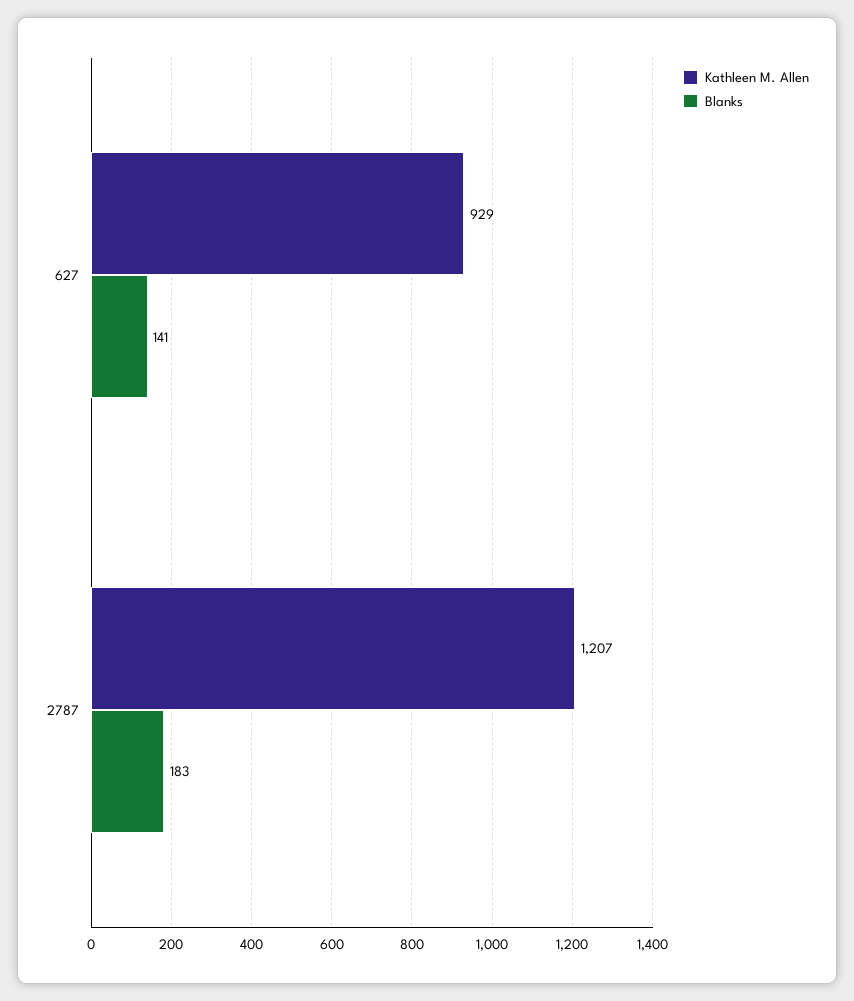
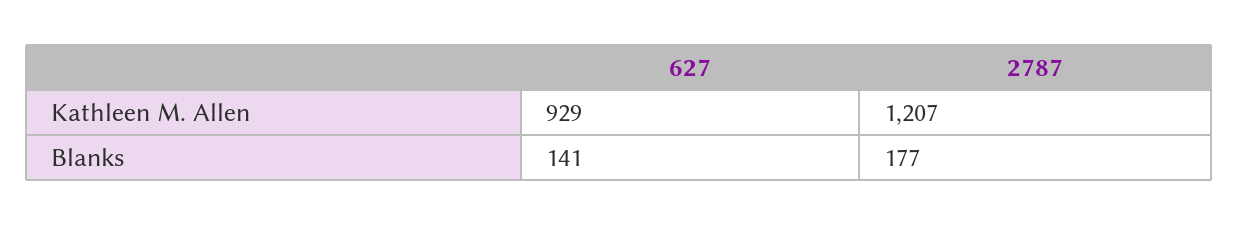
  {
    "Kathleen M. Allen": {
      "627": 929,
      "2787": 1207
    },
    "Blanks": {
      "627": 141,
-     "2787": 183
+     "2787": 177
    }
  }

